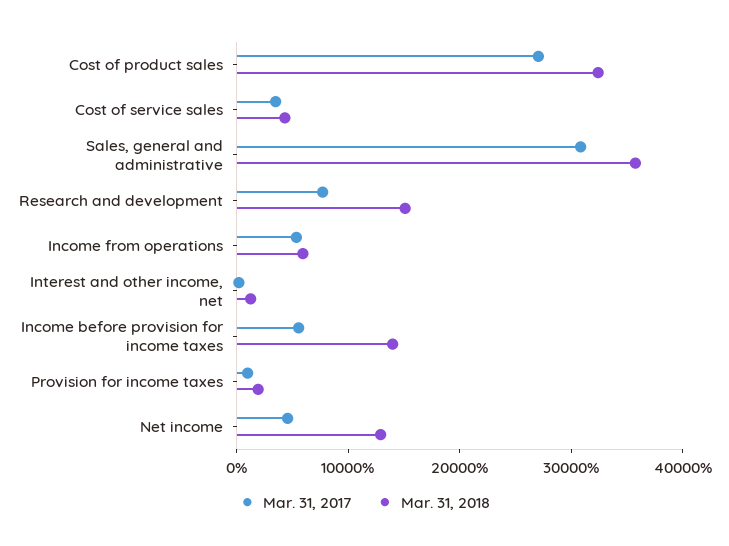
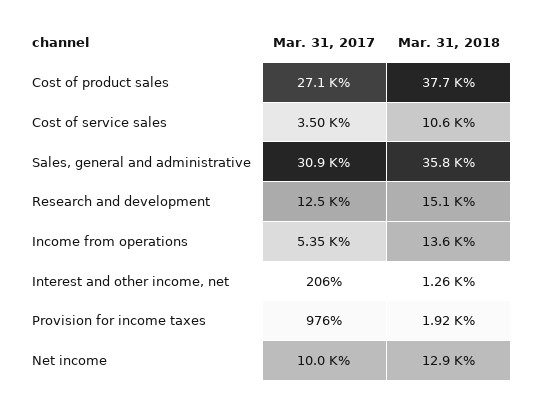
  {
    "Mar. 31, 2017": {
      "Cost of product sales": 27100,
      "Cost of service sales": 3500,
      "Sales, general and administrative": 30900,
-     "Research and development": 8000,
+     "Research and development": 12500,
      "Income from operations": 5350,
      "Interest and other income, net": 206,
-     "Income before provision for income taxes": 6000,
      "Provision for income taxes": 976,
-     "Net income": 4000
+     "Net income": 10000
    },
    "Mar. 31, 2018": {
-     "Cost of product sales": 32000,
+     "Cost of product sales": 37700,
-     "Cost of service sales": 4000,
+     "Cost of service sales": 10600,
      "Sales, general and administrative": 35800,
      "Research and development": 15100,
-     "Income from operations": 6000,
+     "Income from operations": 13600,
      "Interest and other income, net": 1260,
-     "Income before provision for income taxes": 14000,
      "Provision for income taxes": 1920,
      "Net income": 12900
    }
  }

